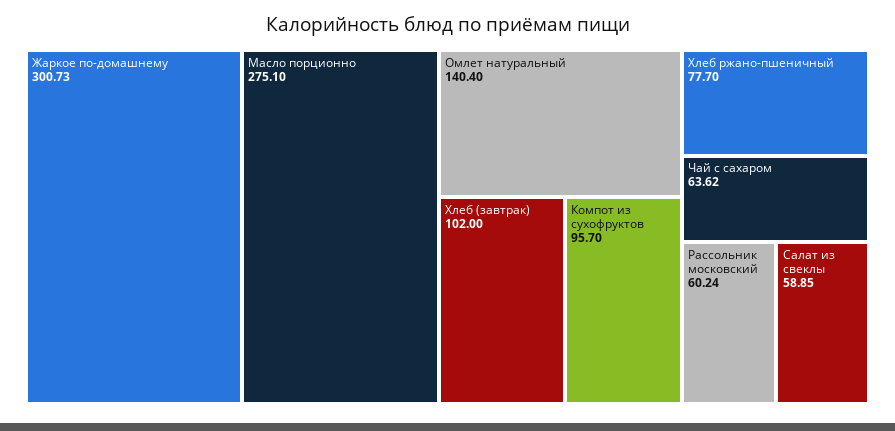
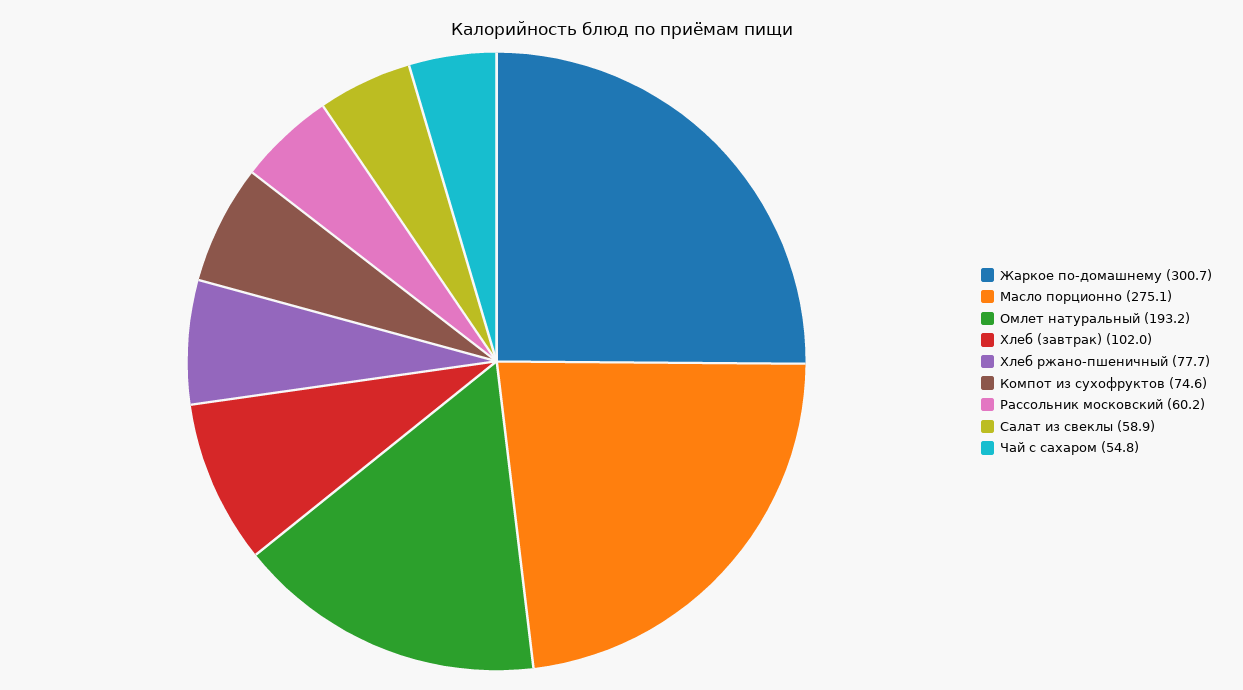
  {
    "Жаркое по-домашнему": 300.73,
    "Масло порционно": 275.1,
-   "Омлет натуральный": 140.4,
+   "Омлет натуральный": 193.2,
    "Хлеб (завтрак)": 102,
-   "Компот из сухофруктов": 95.7,
+   "Компот из сухофруктов": 74.6,
    "Хлеб ржано-пшеничный": 77.7,
-   "Чай с сахаром": 63.62,
+   "Чай с сахаром": 54.8,
    "Рассольник московский": 60.24,
    "Салат из свеклы": 58.85
  }

